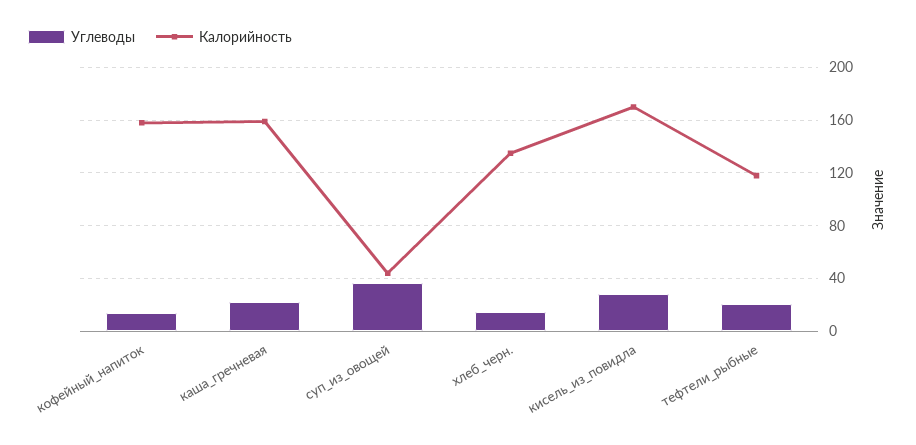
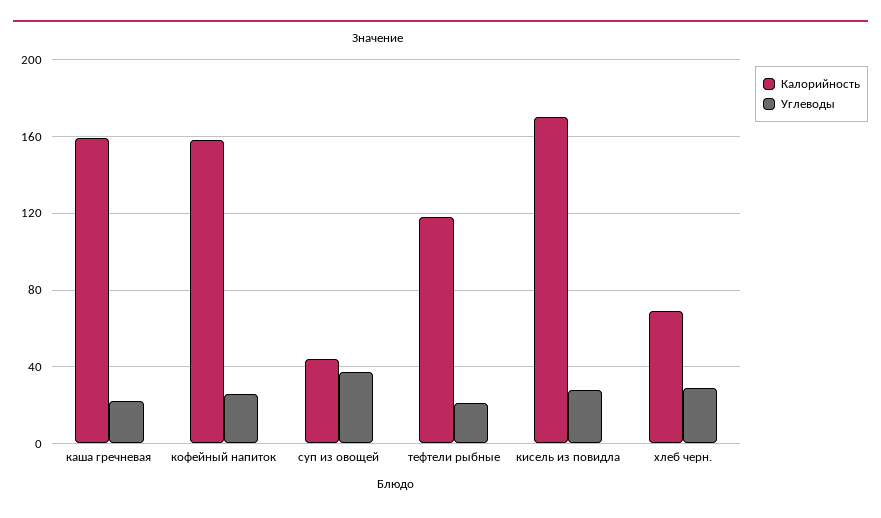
  {
    "Углеводы": {
-     "кофейный_напиток": 15,
+     "кофейный_напиток": 25,
      "каша_гречневая": 20,
      "суп_из_овощей": 35,
-     "хлеб_черн.": 15,
+     "хлеб_черн.": 30,
      "кисель_из_повидла": 30,
      "тефтели_рыбные": 20
    },
    "Калорийность": {
      "кофейный_напиток": 160,
      "каша_гречневая": 160,
      "суп_из_овощей": 45,
-     "хлеб_черн.": 135,
+     "хлеб_черн.": 70,
      "кисель_из_повидла": 170,
      "тефтели_рыбные": 120
    }
  }

